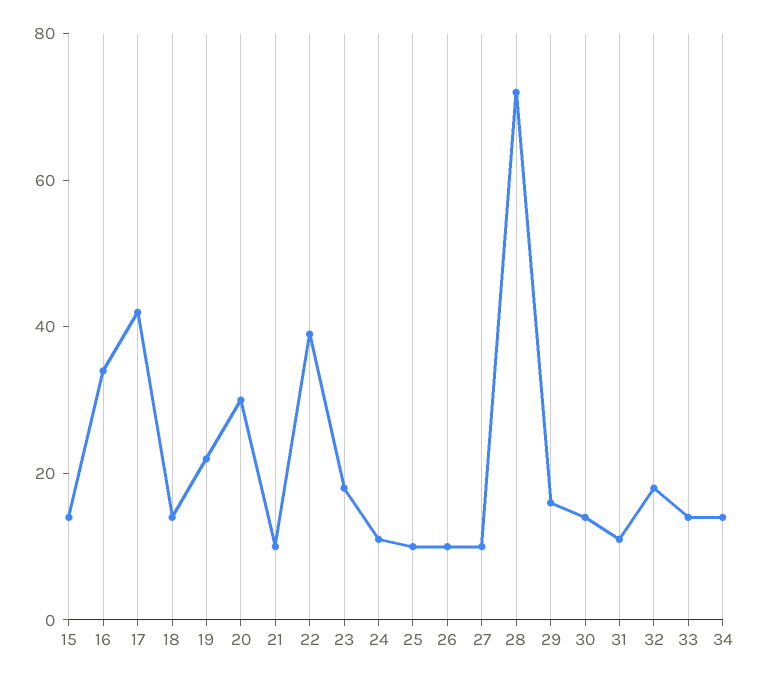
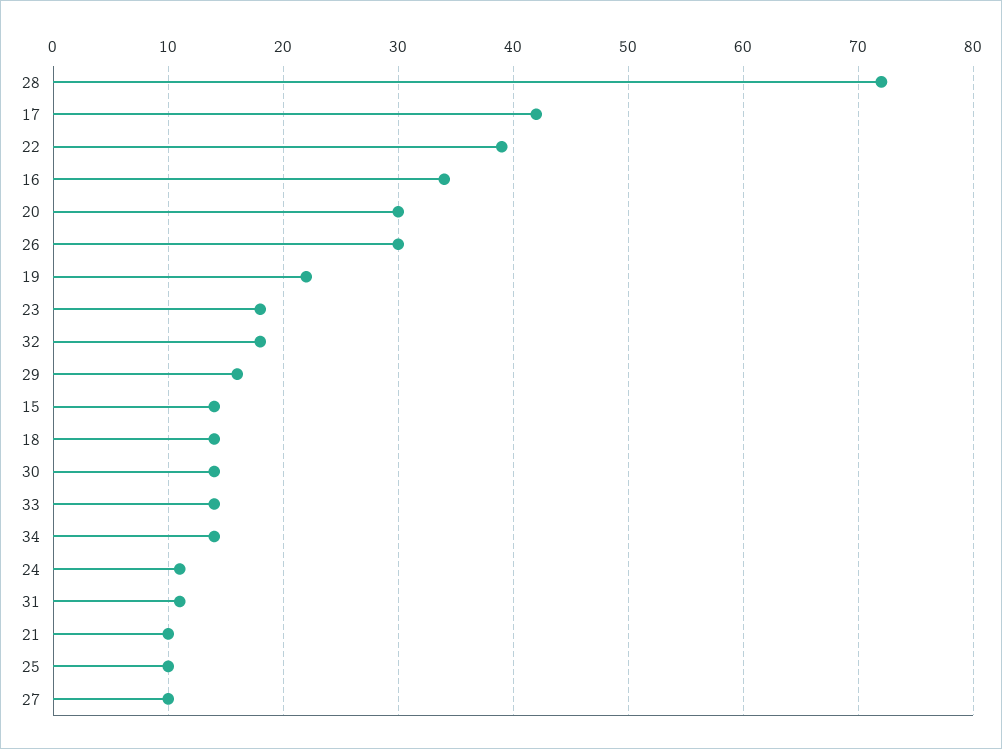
  {
    "15": 14,
    "16": 34,
    "17": 42,
    "18": 14,
    "19": 22,
    "20": 30,
    "21": 10,
    "22": 39,
    "23": 18,
    "24": 11,
    "25": 10,
-   "26": 10,
+   "26": 30,
    "27": 10,
    "28": 72,
    "29": 16,
    "30": 14,
    "31": 11,
    "32": 18,
    "33": 14,
    "34": 14
  }

